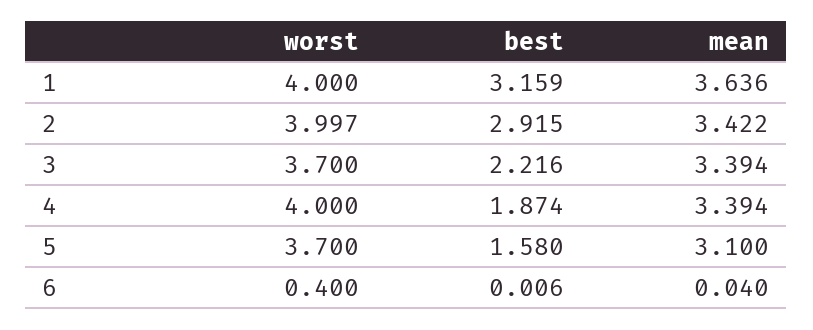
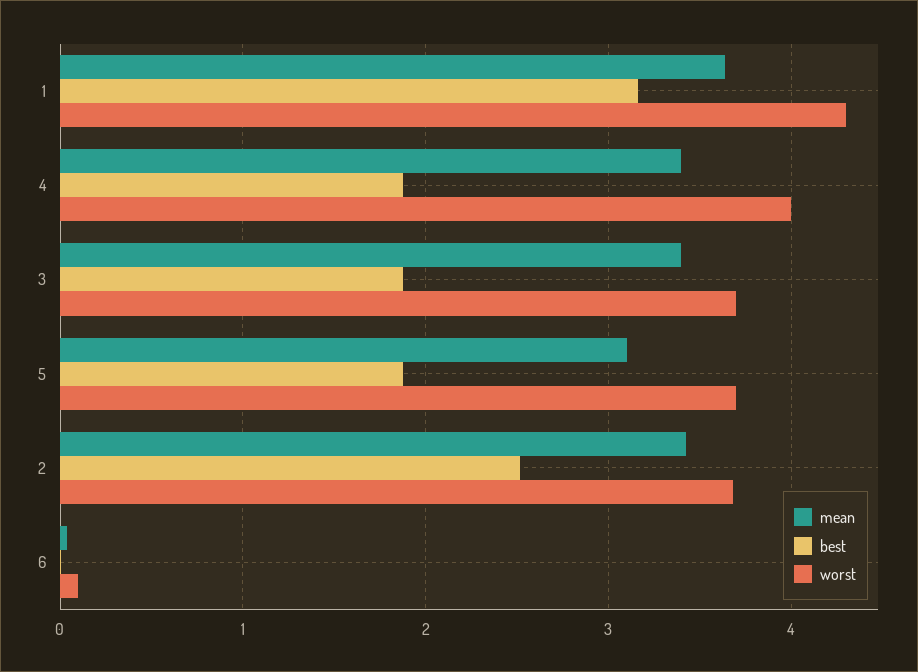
  {
    "worst": {
-     "1": 4,
+     "1": 4.3,
-     "2": 3.997,
+     "2": 3.7,
      "3": 3.7,
      "4": 4,
      "5": 3.7,
-     "6": 0.4
+     "6": 0.1
    },
    "best": {
      "1": 3.159,
-     "2": 2.915,
+     "2": 2.5,
-     "3": 2.216,
+     "3": 1.9,
      "4": 1.874,
-     "5": 1.58,
+     "5": 1.9,
      "6": 0.006
    },
    "mean": {
      "1": 3.636,
      "2": 3.422,
      "3": 3.394,
      "4": 3.394,
      "5": 3.1,
      "6": 0.04
    }
  }

